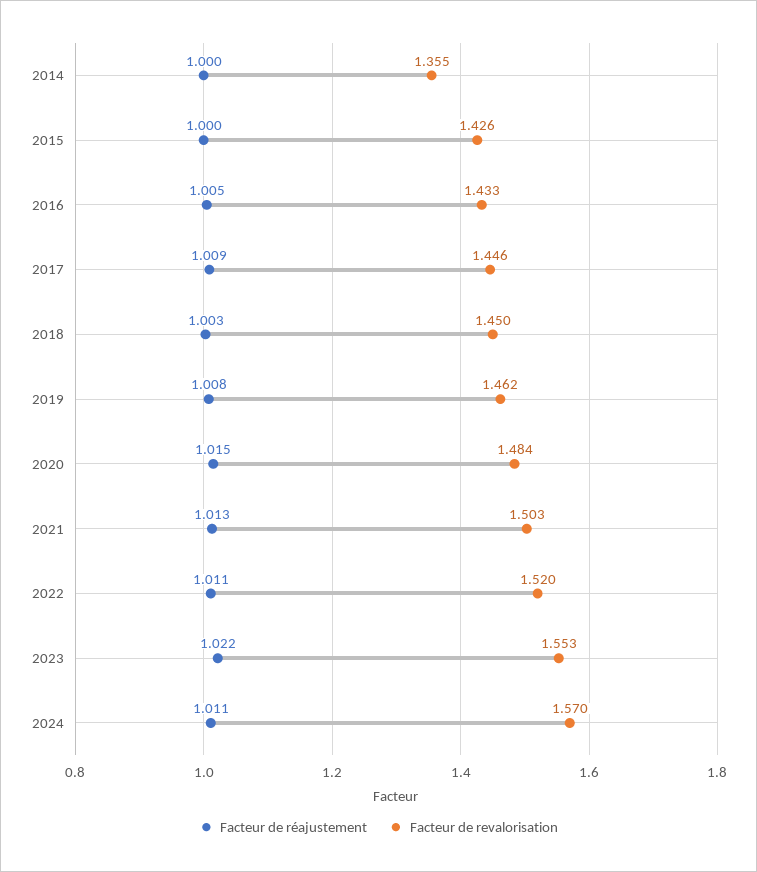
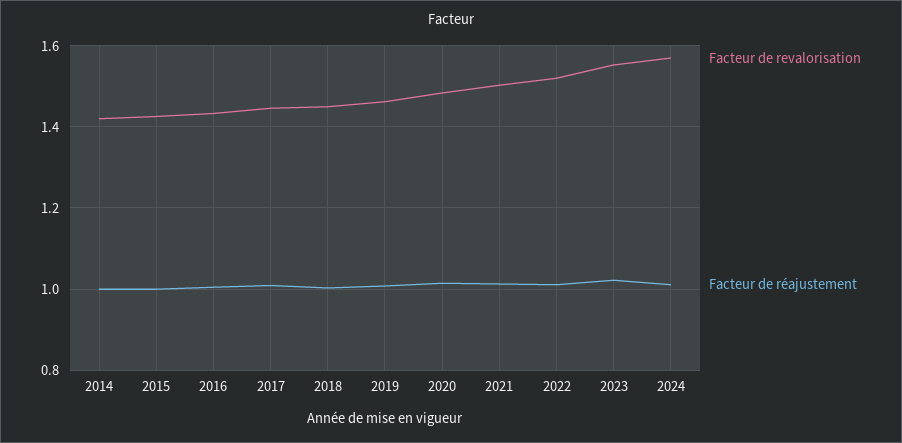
  {
    "Facteur de réajustement": {
      "2014": 1,
      "2015": 1,
      "2016": 1.005,
      "2017": 1.009,
      "2018": 1.003,
      "2019": 1.008,
      "2020": 1.015,
      "2021": 1.013,
      "2022": 1.011,
      "2023": 1.022,
      "2024": 1.011
    },
    "Facteur de revalorisation": {
-     "2014": 1.355,
+     "2014": 1.42,
      "2015": 1.426,
      "2016": 1.433,
      "2017": 1.446,
      "2018": 1.45,
      "2019": 1.462,
      "2020": 1.484,
      "2021": 1.503,
      "2022": 1.52,
      "2023": 1.553,
      "2024": 1.57
    }
  }

